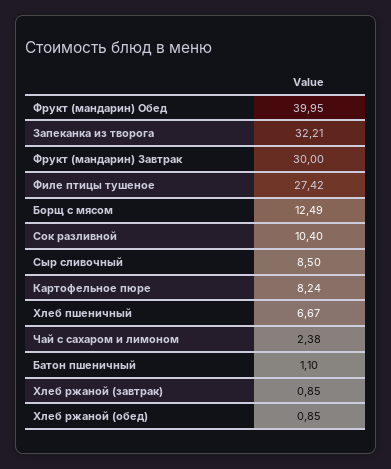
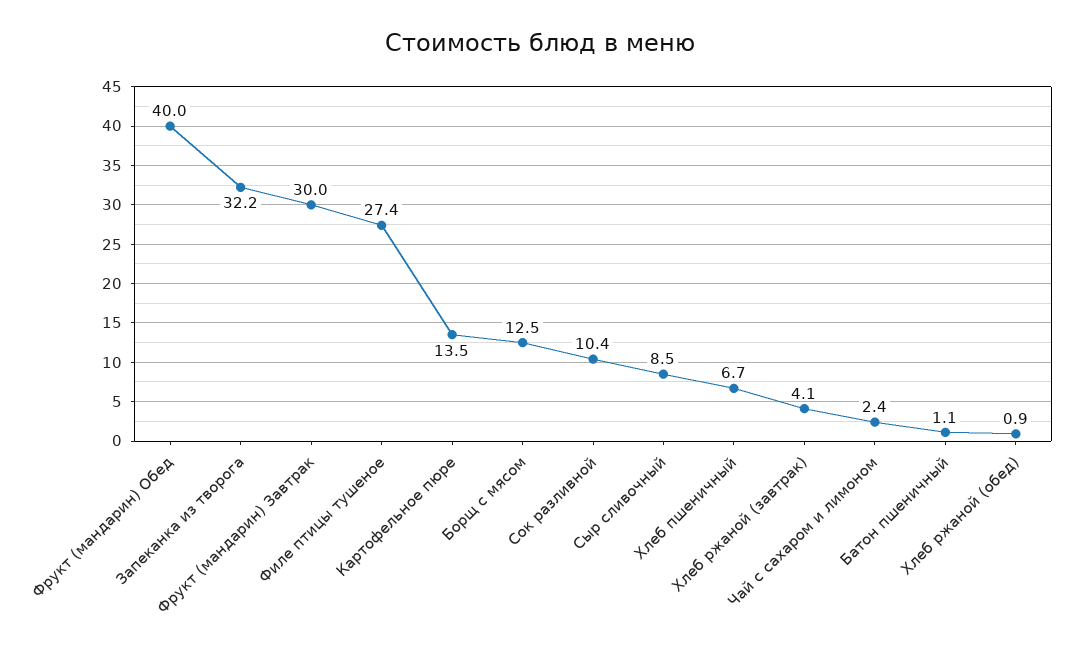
  {
    "Фрукт (мандарин) Обед": 39.95,
    "Запеканка из творога": 32.21,
    "Фрукт (мандарин) Завтрак": 30,
    "Филе птицы тушеное": 27.42,
    "Борщ с мясом": 12.49,
    "Сок разливной": 10.4,
    "Сыр сливочный": 8.5,
-   "Картофельное пюре": 8.24,
+   "Картофельное пюре": 13.5,
    "Хлеб пшеничный": 6.67,
    "Чай с сахаром и лимоном": 2.38,
    "Батон пшеничный": 1.1,
-   "Хлеб ржаной (завтрак)": 0.85,
+   "Хлеб ржаной (завтрак)": 4.1,
    "Хлеб ржаной (обед)": 0.85
  }

